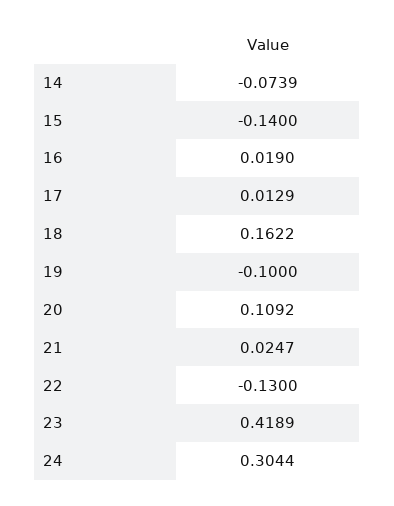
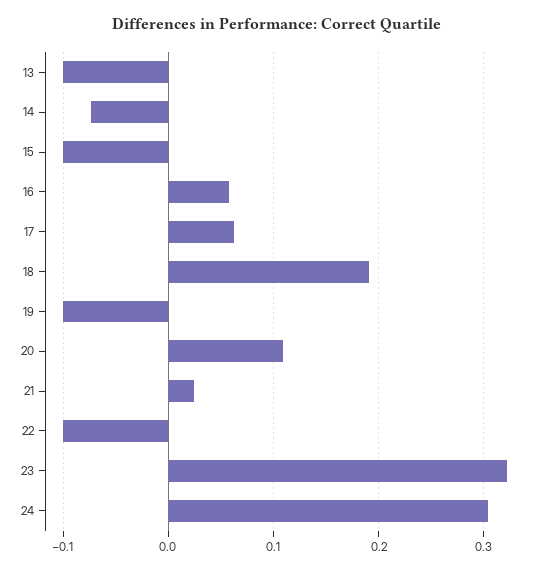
  {
    "14": -0.0739,
-   "15": -0.14,
+   "15": -0.1,
-   "16": 0.019,
+   "16": 0.06,
-   "17": 0.0129,
+   "17": 0.06,
-   "18": 0.1622,
+   "18": 0.19,
    "19": -0.1,
    "20": 0.1092,
    "21": 0.0247,
-   "22": -0.13,
+   "22": -0.1,
-   "23": 0.4189,
+   "23": 0.32,
-   "24": 0.3044
+   "24": 0.3044,
+   "13": -0.1
  }

